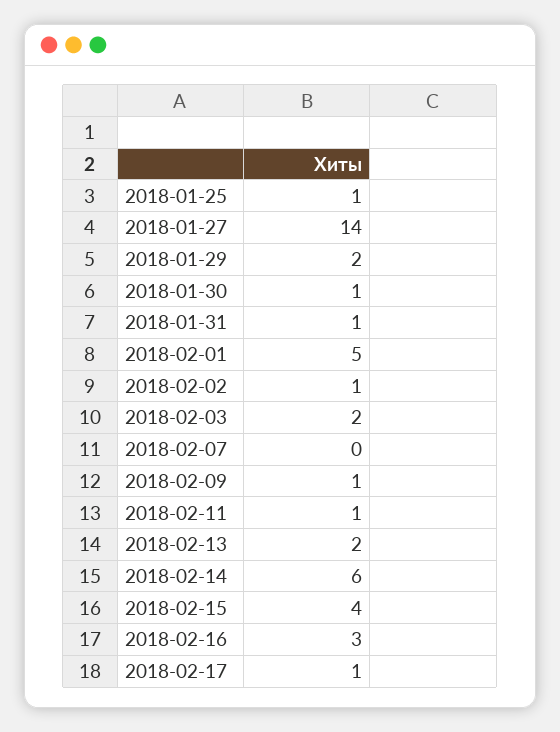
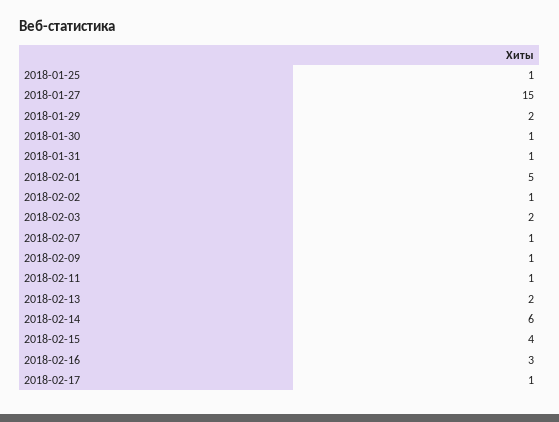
  {
    "2018-01-25": 1,
-   "2018-01-27": 14,
+   "2018-01-27": 15,
    "2018-01-29": 2,
    "2018-01-30": 1,
    "2018-01-31": 1,
    "2018-02-01": 5,
    "2018-02-02": 1,
    "2018-02-03": 2,
-   "2018-02-07": 0,
+   "2018-02-07": 1,
    "2018-02-09": 1,
    "2018-02-11": 1,
    "2018-02-13": 2,
    "2018-02-14": 6,
    "2018-02-15": 4,
    "2018-02-16": 3,
    "2018-02-17": 1
  }

